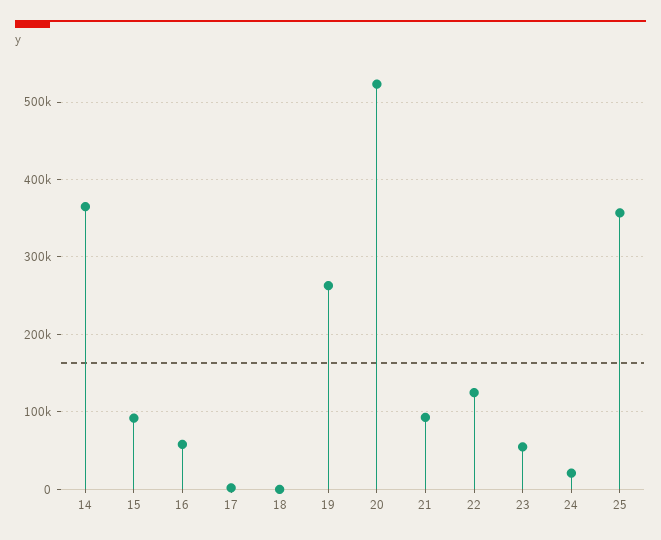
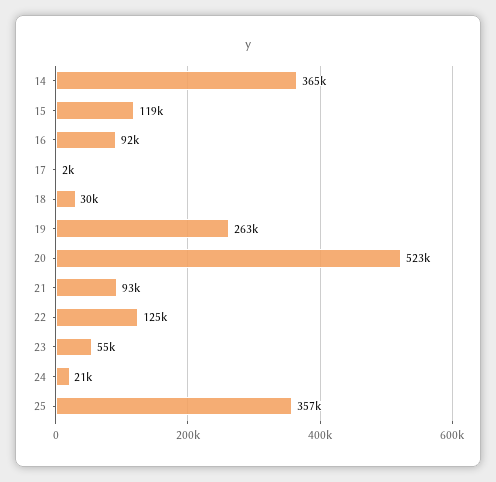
  {
    "14": 365000,
-   "15": 90000,
+   "15": 119000,
-   "16": 60000,
+   "16": 92000,
    "17": 2000,
-   "18": 0,
+   "18": 30000,
    "19": 263000,
    "20": 523000,
    "21": 93000,
    "22": 125000,
    "23": 55000,
    "24": 21000,
    "25": 357000
  }

